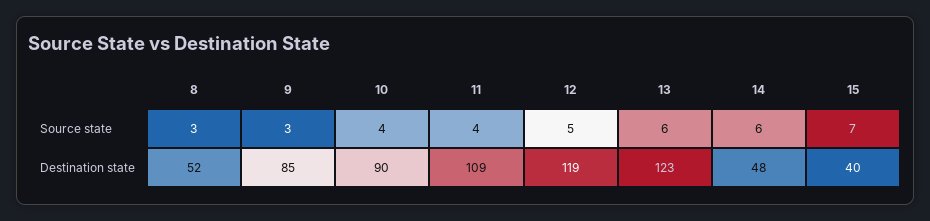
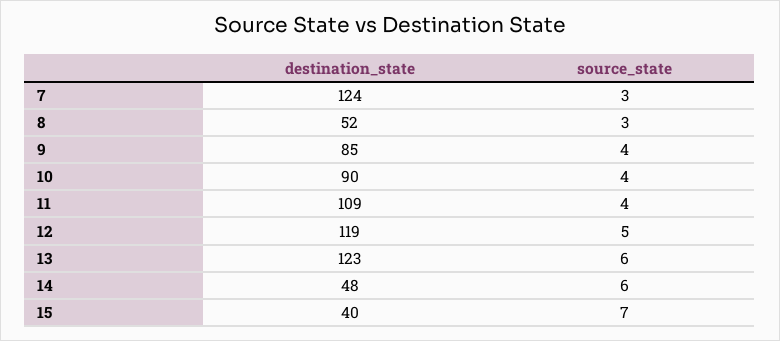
  {
    "8": {
      "Source state": 3,
      "Destination state": 52
    },
    "9": {
-     "Source state": 3,
+     "Source state": 4,
      "Destination state": 85
    },
    "10": {
      "Source state": 4,
      "Destination state": 90
    },
    "11": {
      "Source state": 4,
      "Destination state": 109
    },
    "12": {
      "Source state": 5,
      "Destination state": 119
    },
    "13": {
      "Source state": 6,
      "Destination state": 123
    },
    "14": {
      "Source state": 6,
      "Destination state": 48
    },
    "15": {
      "Source state": 7,
      "Destination state": 40
-   }
+   },
+   "7": {
+     "Destination state": 124,
+     "Source state": 3
+   }
  }

